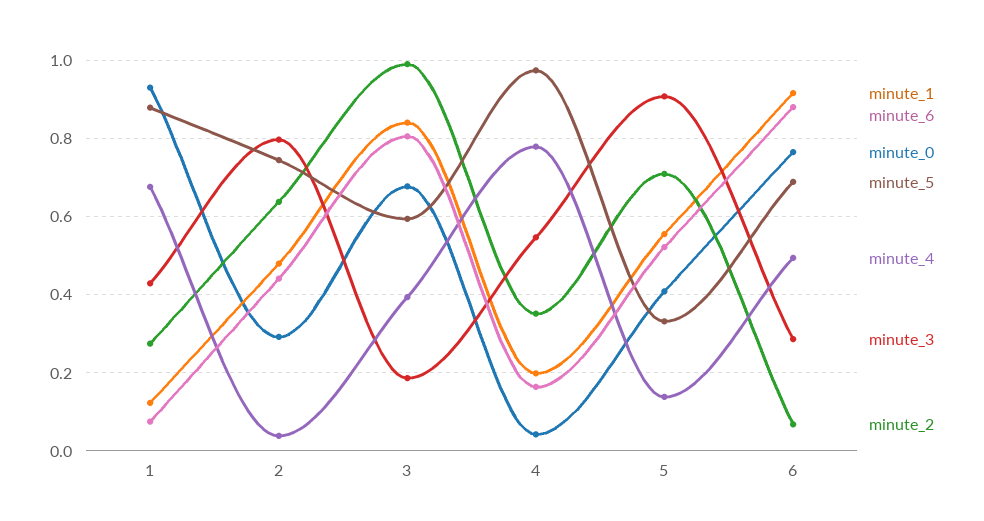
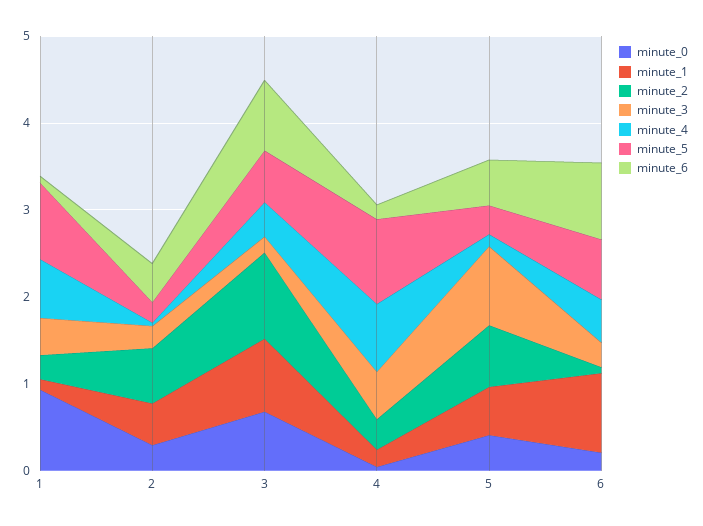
  {
    "minute_1": {
      "1": 0.12,
      "2": 0.48,
      "3": 0.84,
      "4": 0.2,
      "5": 0.56,
      "6": 0.92
    },
    "minute_6": {
      "1": 0.08,
      "2": 0.44,
      "3": 0.8,
      "4": 0.16,
      "5": 0.52,
      "6": 0.88
    },
    "minute_0": {
      "1": 0.94,
      "2": 0.3,
      "3": 0.68,
      "4": 0.04,
      "5": 0.4,
-     "6": 0.76
+     "6": 0.2
    },
    "minute_5": {
      "1": 0.88,
-     "2": 0.74,
+     "2": 0.2,
      "3": 0.6,
      "4": 0.98,
      "5": 0.34,
      "6": 0.68
    },
    "minute_4": {
      "1": 0.68,
      "2": 0.04,
      "3": 0.4,
      "4": 0.78,
      "5": 0.14,
      "6": 0.5
    },
    "minute_3": {
      "1": 0.42,
-     "2": 0.8,
+     "2": 0.2,
      "3": 0.18,
      "4": 0.54,
      "5": 0.9,
      "6": 0.28
    },
    "minute_2": {
      "1": 0.28,
      "2": 0.64,
      "3": 1,
      "4": 0.36,
      "5": 0.72,
      "6": 0.06
    }
  }

